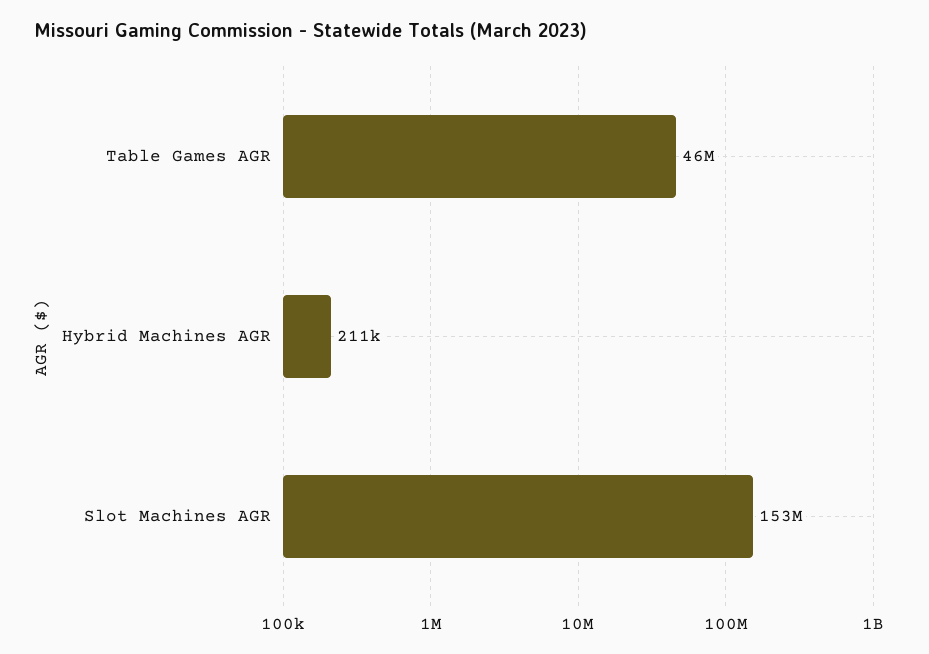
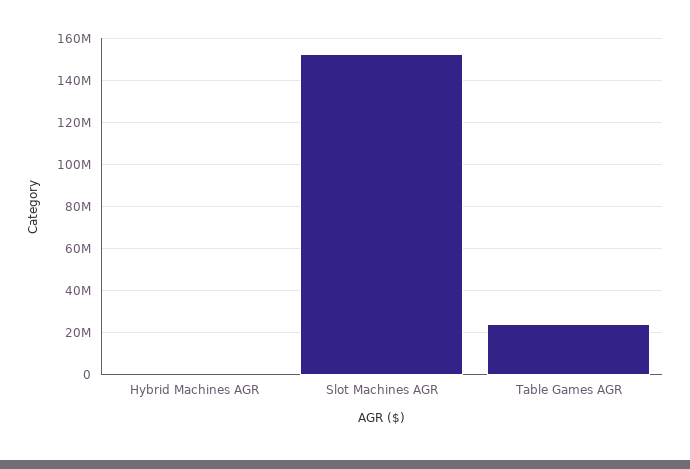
  {
-   "Table Games AGR": 46000000,
+   "Table Games AGR": 25000000,
    "Hybrid Machines AGR": 211000,
    "Slot Machines AGR": 153000000
  }

